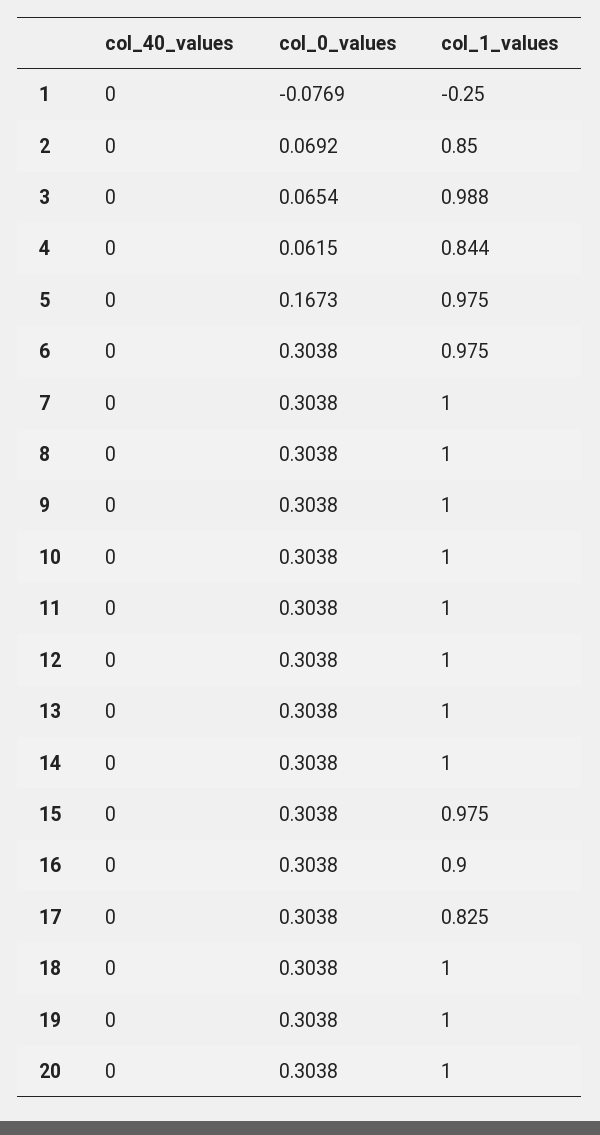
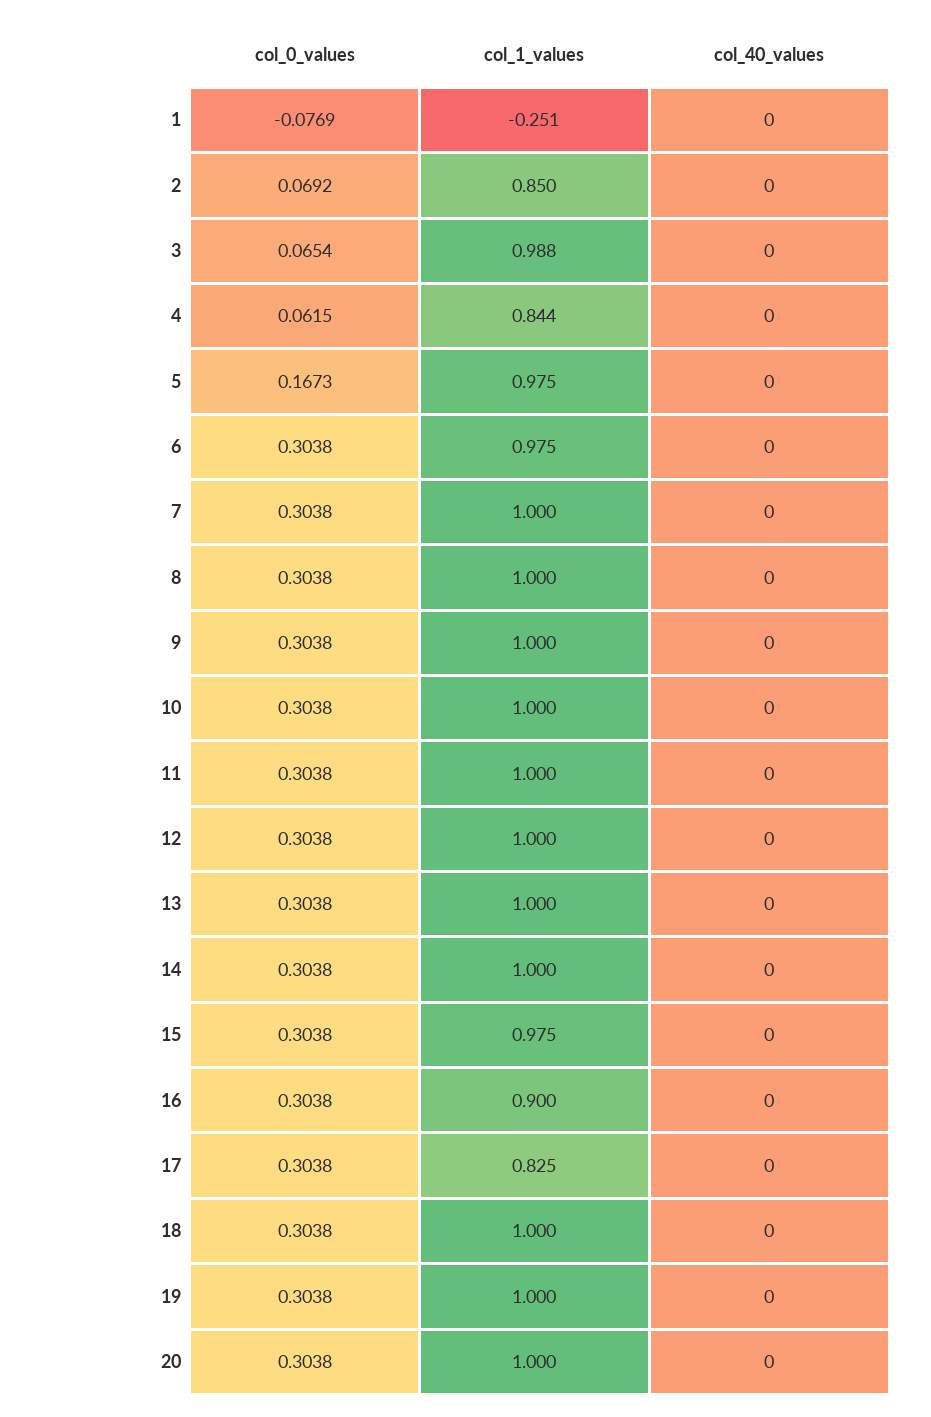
  {
    "col_40_values": {
      "1": 0,
      "2": 0,
      "3": 0,
      "4": 0,
      "5": 0,
      "6": 0,
      "7": 0,
      "8": 0,
      "9": 0,
      "10": 0,
      "11": 0,
      "12": 0,
      "13": 0,
      "14": 0,
      "15": 0,
      "16": 0,
      "17": 0,
      "18": 0,
      "19": 0,
      "20": 0
    },
    "col_0_values": {
      "1": -0.0769,
      "2": 0.0692,
      "3": 0.0654,
      "4": 0.0615,
      "5": 0.1673,
      "6": 0.3038,
      "7": 0.3038,
      "8": 0.3038,
      "9": 0.3038,
      "10": 0.3038,
      "11": 0.3038,
      "12": 0.3038,
      "13": 0.3038,
      "14": 0.3038,
      "15": 0.3038,
      "16": 0.3038,
      "17": 0.3038,
      "18": 0.3038,
      "19": 0.3038,
      "20": 0.3038
    },
    "col_1_values": {
-     "1": -0.25,
+     "1": -0.251,
      "2": 0.85,
      "3": 0.988,
      "4": 0.844,
      "5": 0.975,
      "6": 0.975,
      "7": 1,
      "8": 1,
      "9": 1,
      "10": 1,
      "11": 1,
      "12": 1,
      "13": 1,
      "14": 1,
      "15": 0.975,
      "16": 0.9,
      "17": 0.825,
      "18": 1,
      "19": 1,
      "20": 1
    }
  }

